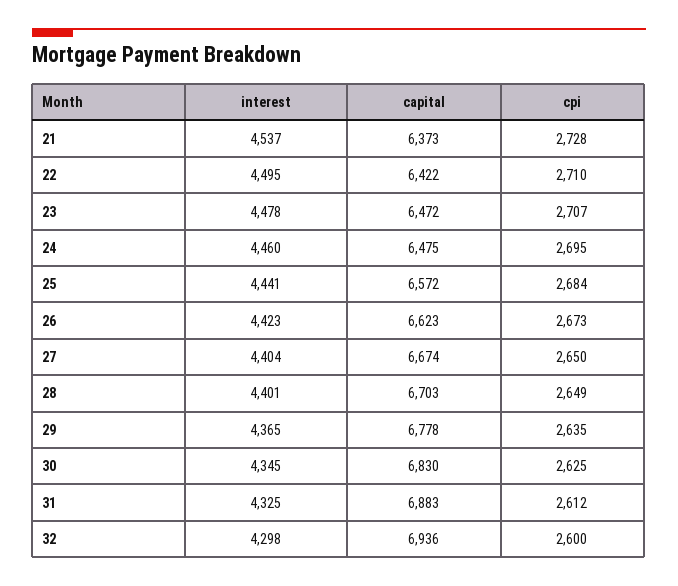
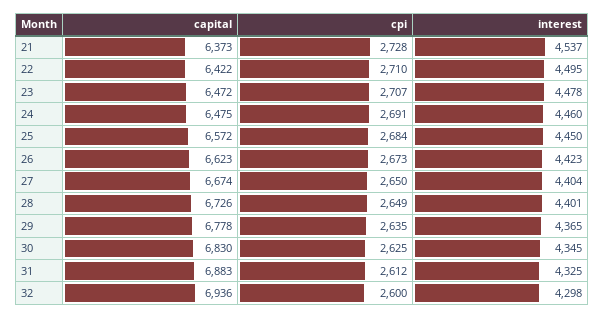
  {
    "interest": {
      "21": 4537,
      "22": 4495,
      "23": 4478,
      "24": 4460,
-     "25": 4441,
+     "25": 4450,
      "26": 4423,
      "27": 4404,
      "28": 4401,
      "29": 4365,
      "30": 4345,
      "31": 4325,
      "32": 4298
    },
    "capital": {
      "21": 6373,
      "22": 6422,
      "23": 6472,
      "24": 6475,
      "25": 6572,
      "26": 6623,
      "27": 6674,
-     "28": 6703,
+     "28": 6726,
      "29": 6778,
      "30": 6830,
      "31": 6883,
      "32": 6936
    },
    "cpi": {
      "21": 2728,
      "22": 2710,
      "23": 2707,
-     "24": 2695,
+     "24": 2691,
      "25": 2684,
      "26": 2673,
      "27": 2650,
      "28": 2649,
      "29": 2635,
      "30": 2625,
      "31": 2612,
      "32": 2600
    }
  }

